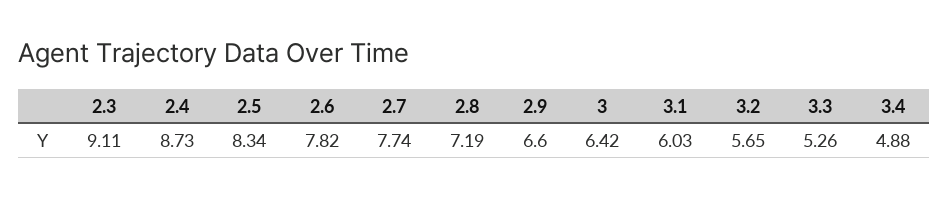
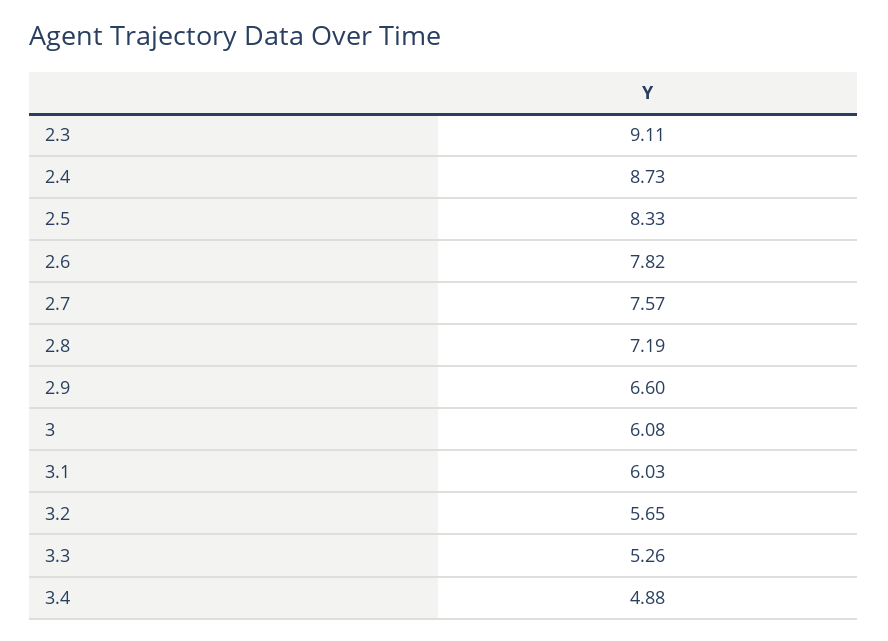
  {
    "2.3": 9.11,
    "2.4": 8.73,
-   "2.5": 8.34,
+   "2.5": 8.33,
    "2.6": 7.82,
-   "2.7": 7.74,
+   "2.7": 7.57,
    "2.8": 7.19,
    "2.9": 6.6,
-   "3": 6.42,
+   "3": 6.08,
    "3.1": 6.03,
    "3.2": 5.65,
    "3.3": 5.26,
    "3.4": 4.88
  }

